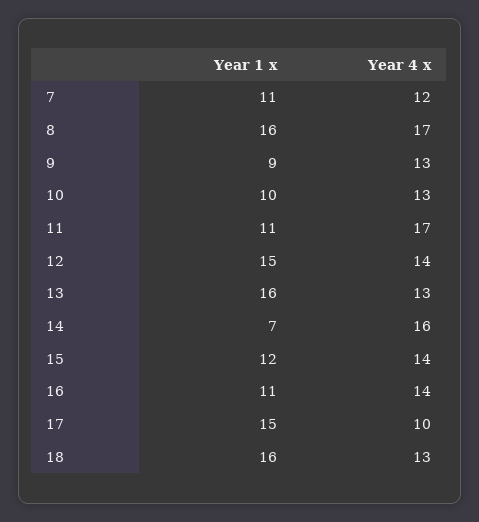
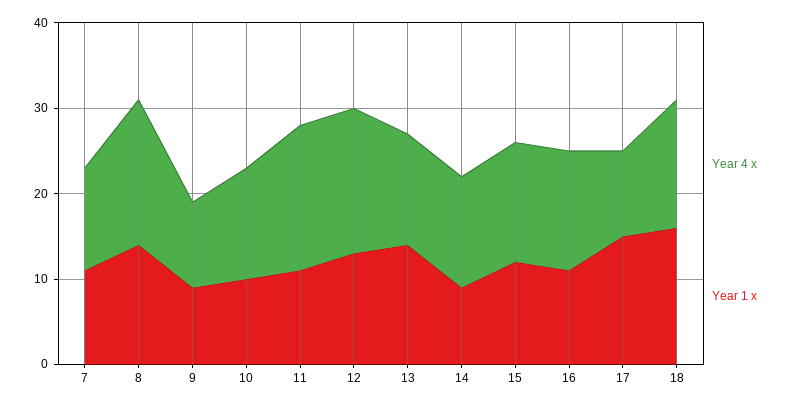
  {
    "Year 1 x": {
      "7": 11,
-     "8": 16,
+     "8": 14,
      "9": 9,
      "10": 10,
      "11": 11,
-     "12": 15,
+     "12": 13,
-     "13": 16,
+     "13": 14,
-     "14": 7,
+     "14": 9,
      "15": 12,
      "16": 11,
      "17": 15,
      "18": 16
    },
    "Year 4 x": {
      "7": 12,
      "8": 17,
-     "9": 13,
+     "9": 10,
      "10": 13,
      "11": 17,
-     "12": 14,
+     "12": 17,
      "13": 13,
-     "14": 16,
+     "14": 13,
      "15": 14,
      "16": 14,
      "17": 10,
-     "18": 13
+     "18": 15
    }
  }

